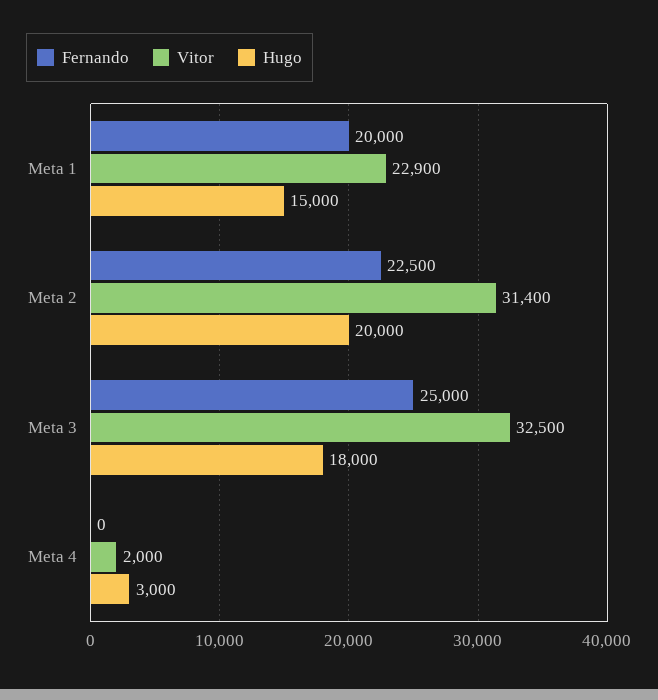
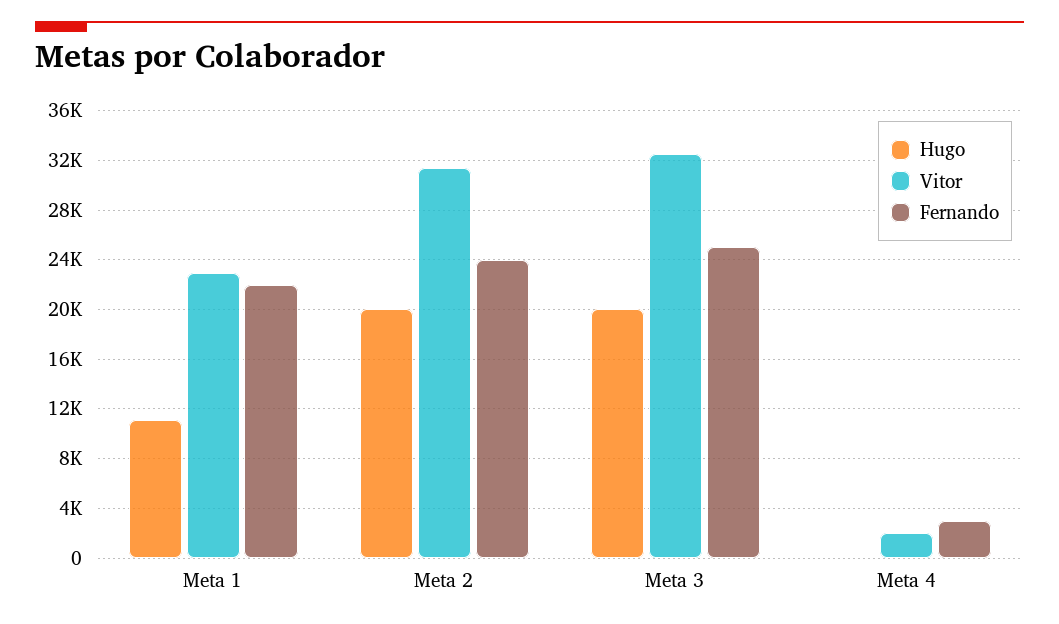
  {
    "Fernando": {
-     "Meta 1": 20000,
+     "Meta 1": 22000,
-     "Meta 2": 22500,
+     "Meta 2": 24000,
      "Meta 3": 25000,
-     "Meta 4": 0
+     "Meta 4": 3000
    },
    "Vitor": {
      "Meta 1": 22900,
      "Meta 2": 31400,
      "Meta 3": 32500,
      "Meta 4": 2000
    },
    "Hugo": {
-     "Meta 1": 15000,
+     "Meta 1": 11000,
      "Meta 2": 20000,
-     "Meta 3": 18000,
+     "Meta 3": 20000,
-     "Meta 4": 3000
+     "Meta 4": 0
    }
  }

